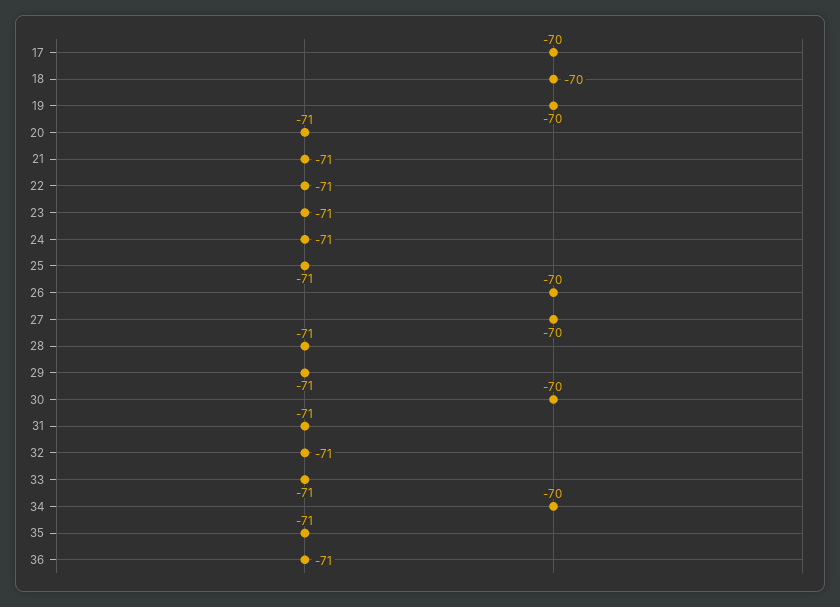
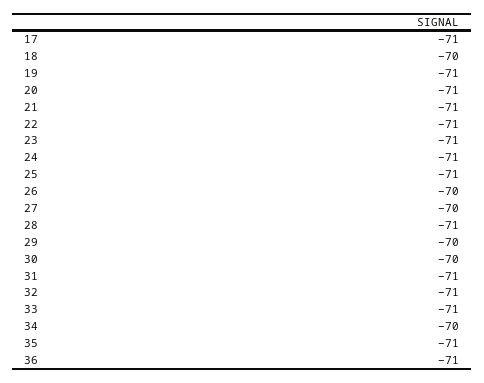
  {
-   "17": -70,
+   "17": -71,
    "18": -70,
-   "19": -70,
+   "19": -71,
    "20": -71,
    "21": -71,
    "22": -71,
    "23": -71,
    "24": -71,
    "25": -71,
    "26": -70,
    "27": -70,
    "28": -71,
-   "29": -71,
+   "29": -70,
    "30": -70,
    "31": -71,
    "32": -71,
    "33": -71,
    "34": -70,
    "35": -71,
    "36": -71
  }

